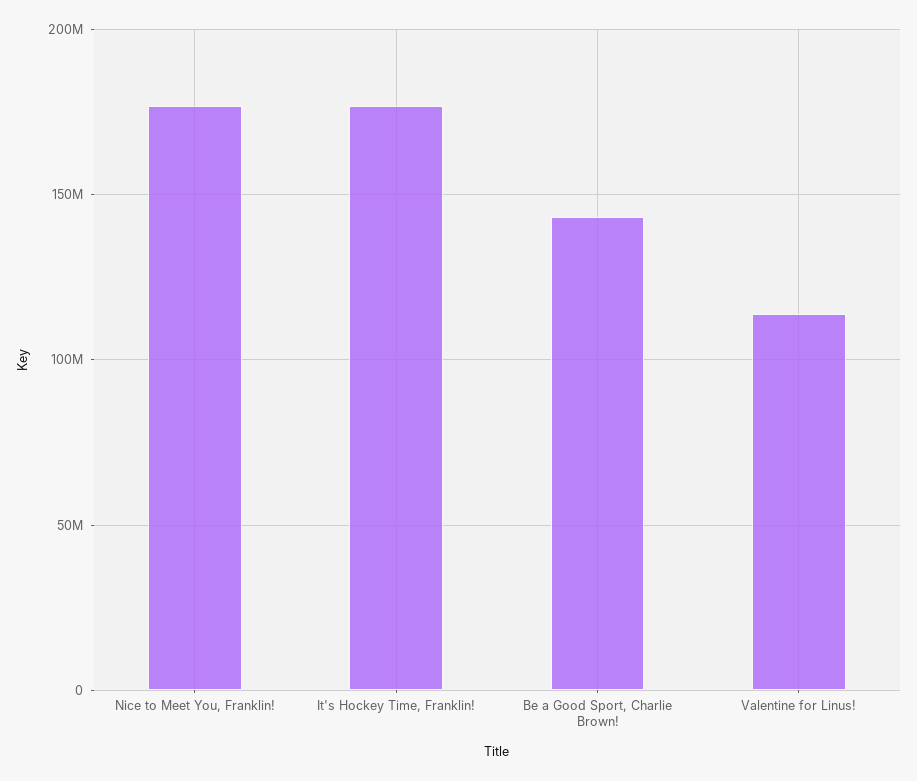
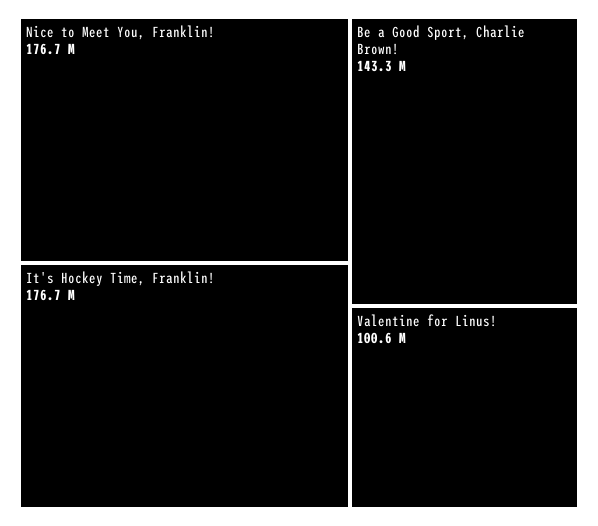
  {
    "Nice to Meet You, Franklin!": 176700000,
    "It's Hockey Time, Franklin!": 176700000,
    "Be a Good Sport, Charlie Brown!": 143300000,
-   "Valentine for Linus!": 115000000
+   "Valentine for Linus!": 100600000
  }

